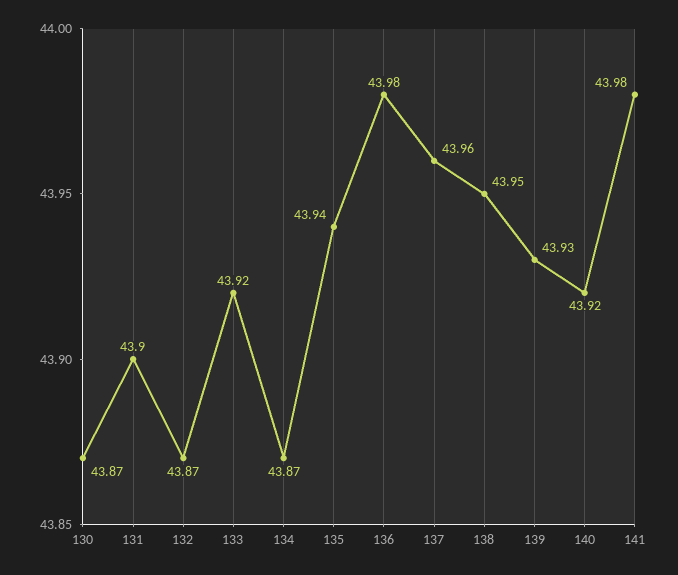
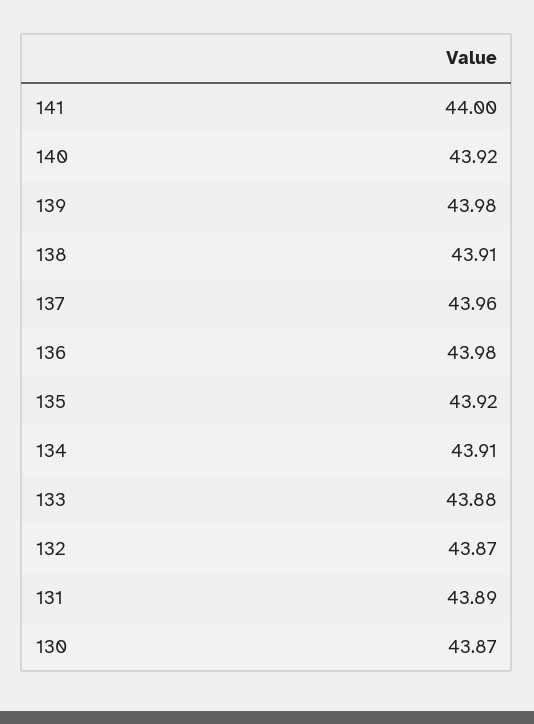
  {
    "130": 43.87,
-   "131": 43.9,
+   "131": 43.89,
    "132": 43.87,
-   "133": 43.92,
+   "133": 43.88,
-   "134": 43.87,
+   "134": 43.91,
-   "135": 43.94,
+   "135": 43.92,
    "136": 43.98,
    "137": 43.96,
-   "138": 43.95,
+   "138": 43.91,
-   "139": 43.93,
+   "139": 43.98,
    "140": 43.92,
-   "141": 43.98
+   "141": 44
  }

